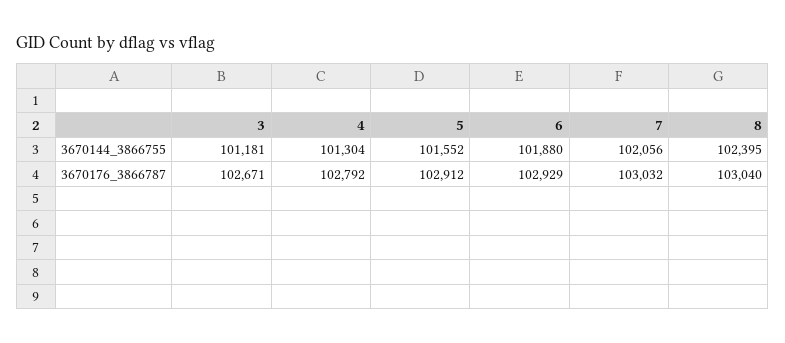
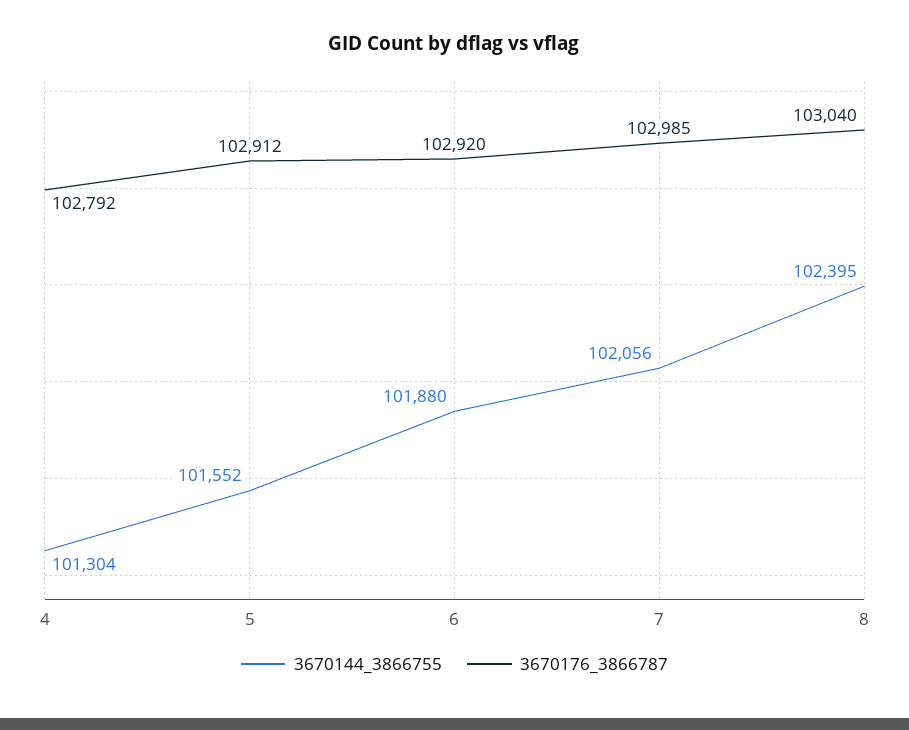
  {
    "3670144_3866755": {
-     "3": 101181,
      "4": 101304,
      "5": 101552,
      "6": 101880,
      "7": 102056,
      "8": 102395
    },
    "3670176_3866787": {
-     "3": 102671,
      "4": 102792,
      "5": 102912,
-     "6": 102929,
+     "6": 102920,
-     "7": 103032,
+     "7": 102985,
      "8": 103040
    }
  }

